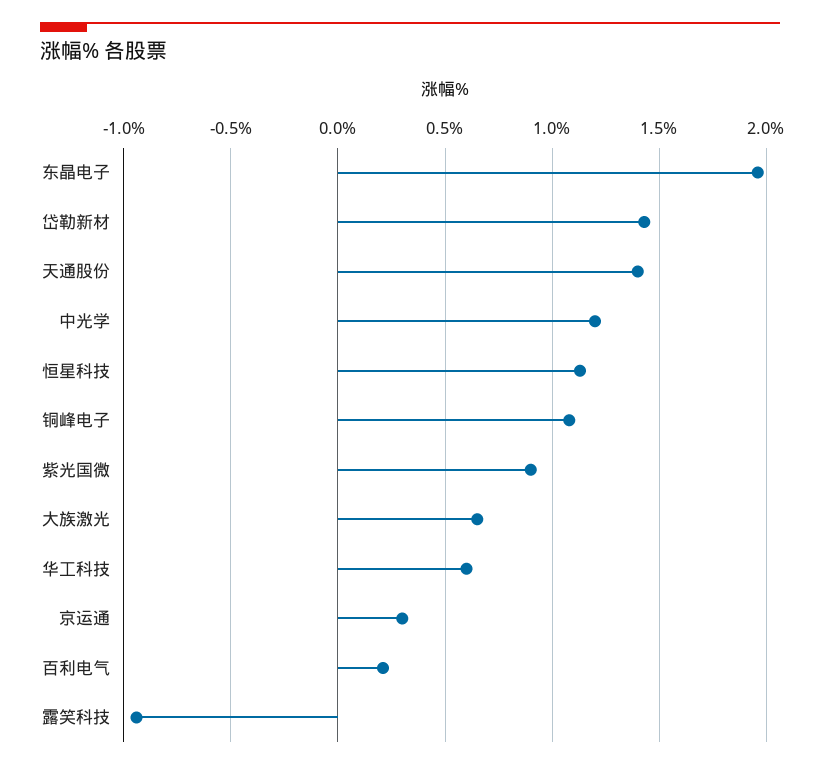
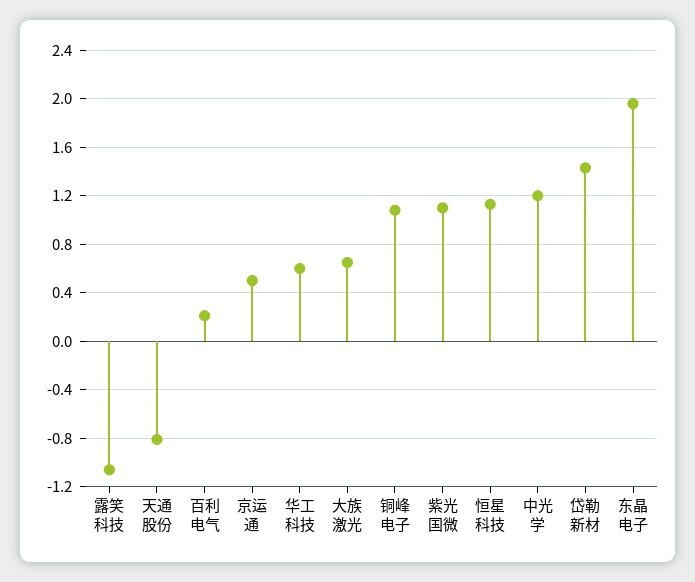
  {
    "东晶电子": 1.95,
    "岱勒新材": 1.45,
-   "天通股份": 1.4,
+   "天通股份": -0.8,
    "中光学": 1.2,
    "恒星科技": 1.15,
    "铜峰电子": 1.1,
-   "紫光国微": 0.9,
+   "紫光国微": 1.1,
    "大族激光": 0.65,
    "华工科技": 0.6,
-   "京运通": 0.3,
+   "京运通": 0.5,
    "百利电气": 0.2,
-   "露笑科技": -0.95
+   "露笑科技": -1.05
  }

